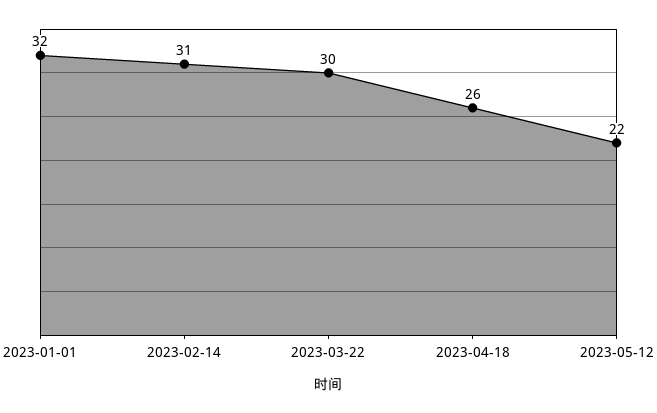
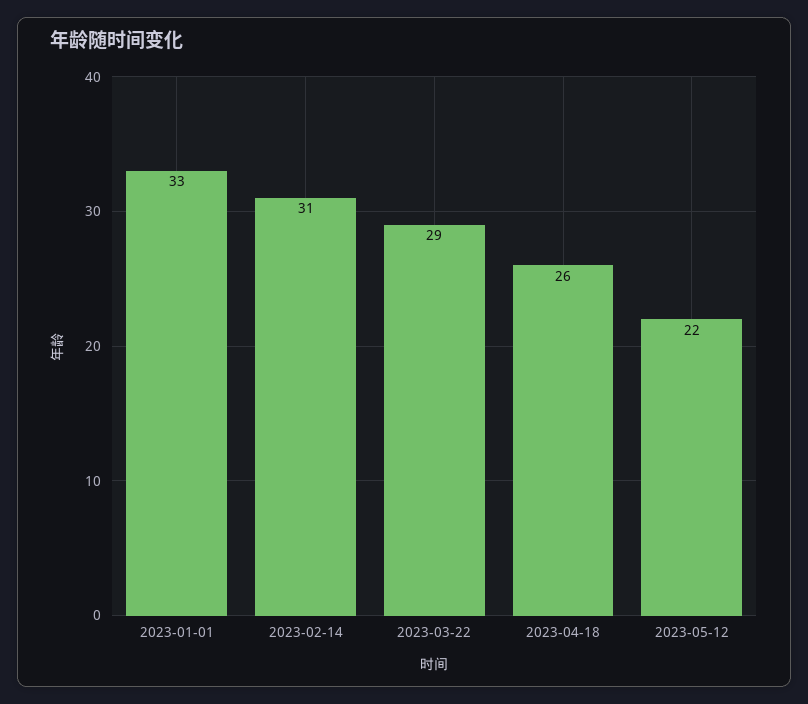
  {
-   "2023-01-01": 32,
+   "2023-01-01": 33,
    "2023-02-14": 31,
-   "2023-03-22": 30,
+   "2023-03-22": 29,
    "2023-04-18": 26,
    "2023-05-12": 22
  }

